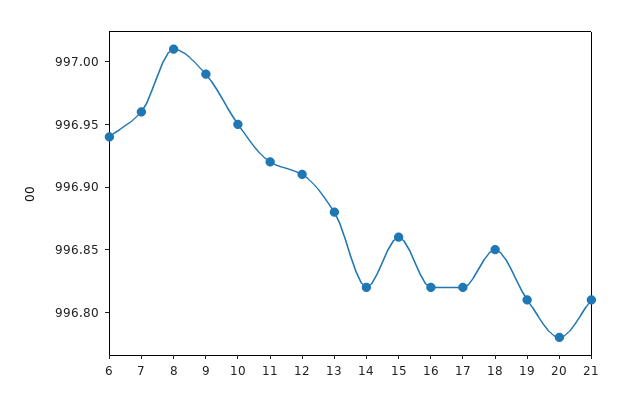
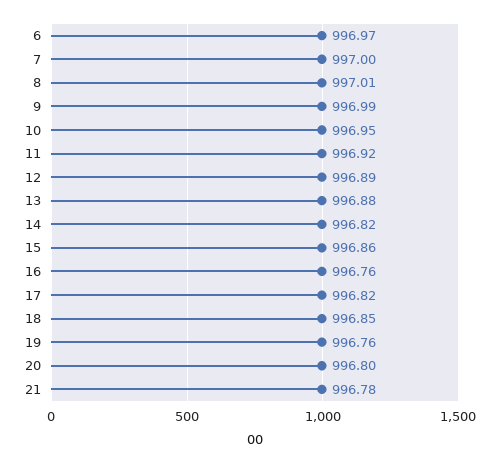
  {
-   "6": 996.94,
+   "6": 996.97,
-   "7": 996.96,
+   "7": 997,
    "8": 997.01,
    "9": 996.99,
    "10": 996.95,
    "11": 996.92,
-   "12": 996.91,
+   "12": 996.89,
    "13": 996.88,
    "14": 996.82,
    "15": 996.86,
-   "16": 996.82,
+   "16": 996.76,
    "17": 996.82,
    "18": 996.85,
-   "19": 996.81,
+   "19": 996.76,
-   "20": 996.78,
+   "20": 996.8,
-   "21": 996.81
+   "21": 996.78
  }

